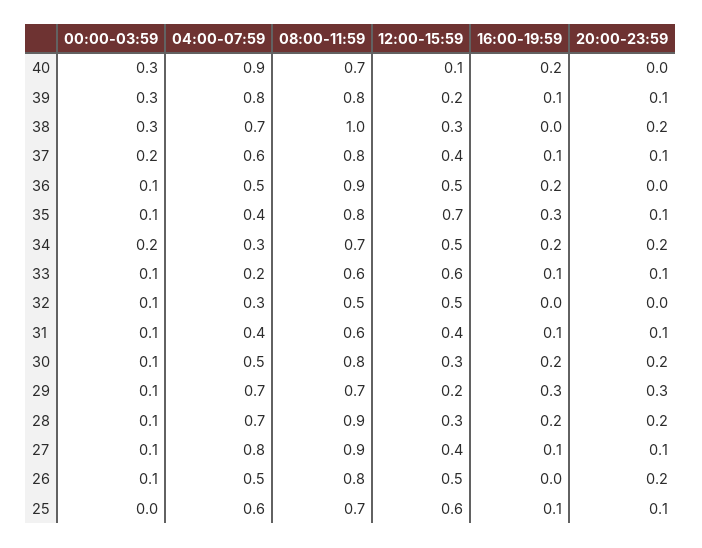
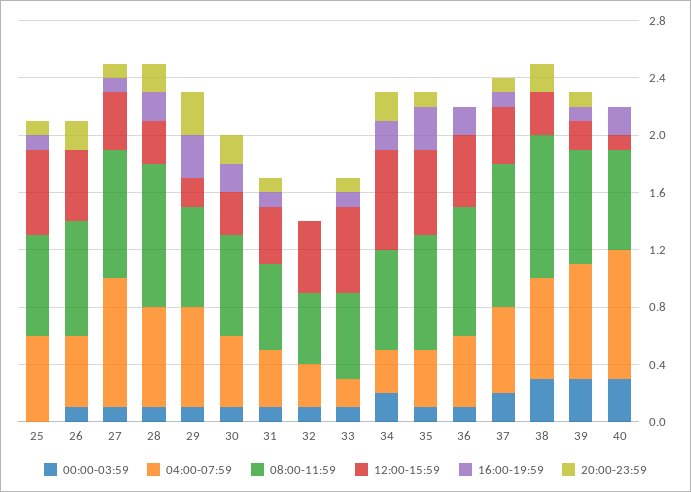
  {
    "00:00-03:59": {
      "40": 0.3,
      "39": 0.3,
      "38": 0.3,
      "37": 0.2,
      "36": 0.1,
      "35": 0.1,
      "34": 0.2,
      "33": 0.1,
      "32": 0.1,
      "31": 0.1,
      "30": 0.1,
      "29": 0.1,
      "28": 0.1,
      "27": 0.1,
      "26": 0.1,
      "25": 0
    },
    "04:00-07:59": {
      "40": 0.9,
      "39": 0.8,
      "38": 0.7,
      "37": 0.6,
      "36": 0.5,
      "35": 0.4,
      "34": 0.3,
      "33": 0.2,
      "32": 0.3,
      "31": 0.4,
      "30": 0.5,
      "29": 0.7,
      "28": 0.7,
-     "27": 0.8,
+     "27": 0.9,
      "26": 0.5,
      "25": 0.6
    },
    "08:00-11:59": {
      "40": 0.7,
      "39": 0.8,
      "38": 1,
-     "37": 0.8,
+     "37": 1,
      "36": 0.9,
      "35": 0.8,
      "34": 0.7,
      "33": 0.6,
      "32": 0.5,
      "31": 0.6,
-     "30": 0.8,
+     "30": 0.7,
      "29": 0.7,
-     "28": 0.9,
+     "28": 1,
      "27": 0.9,
      "26": 0.8,
      "25": 0.7
    },
    "12:00-15:59": {
      "40": 0.1,
      "39": 0.2,
      "38": 0.3,
      "37": 0.4,
      "36": 0.5,
-     "35": 0.7,
+     "35": 0.6,
-     "34": 0.5,
+     "34": 0.7,
      "33": 0.6,
      "32": 0.5,
      "31": 0.4,
      "30": 0.3,
      "29": 0.2,
      "28": 0.3,
      "27": 0.4,
      "26": 0.5,
      "25": 0.6
    },
    "16:00-19:59": {
      "40": 0.2,
      "39": 0.1,
      "38": 0,
      "37": 0.1,
      "36": 0.2,
      "35": 0.3,
      "34": 0.2,
      "33": 0.1,
      "32": 0,
      "31": 0.1,
      "30": 0.2,
      "29": 0.3,
      "28": 0.2,
      "27": 0.1,
      "26": 0,
      "25": 0.1
    },
    "20:00-23:59": {
      "40": 0,
      "39": 0.1,
      "38": 0.2,
      "37": 0.1,
      "36": 0,
      "35": 0.1,
      "34": 0.2,
      "33": 0.1,
      "32": 0,
      "31": 0.1,
      "30": 0.2,
      "29": 0.3,
      "28": 0.2,
      "27": 0.1,
      "26": 0.2,
      "25": 0.1
    }
  }

